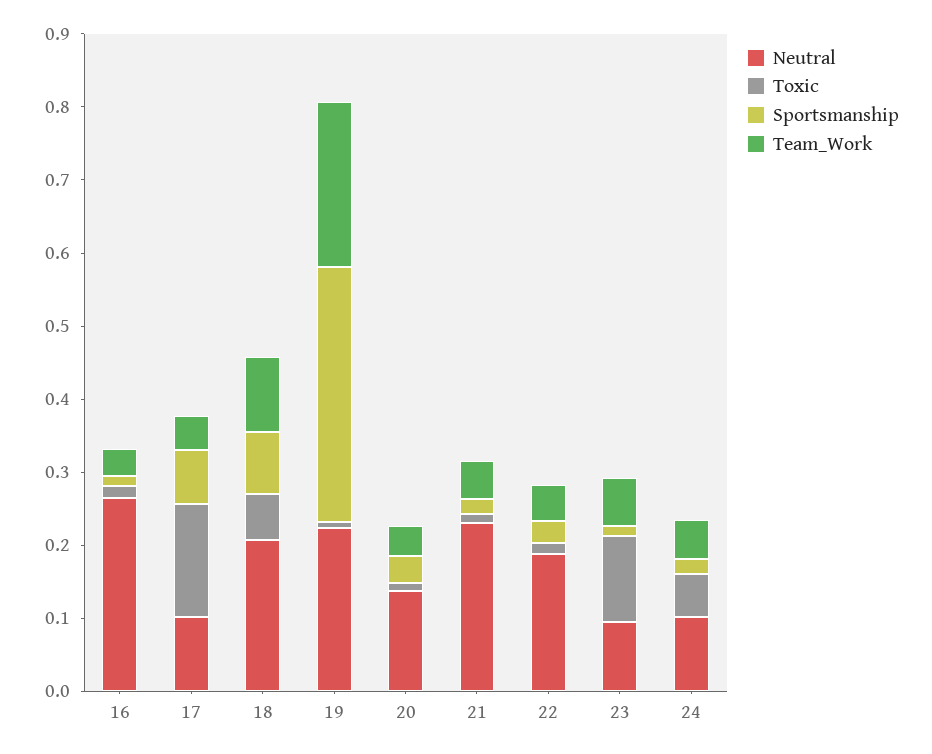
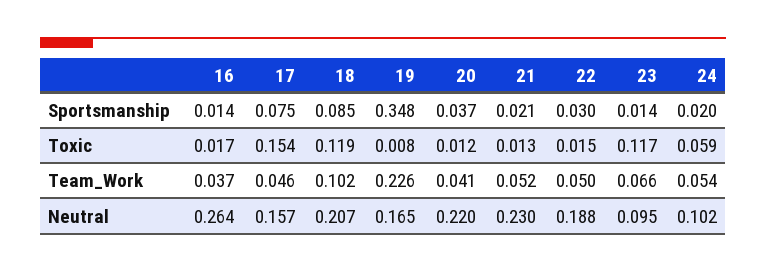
  {
    "Neutral": {
      "16": 0.264,
-     "17": 0.1,
+     "17": 0.157,
      "18": 0.207,
-     "19": 0.22,
+     "19": 0.165,
-     "20": 0.14,
+     "20": 0.22,
      "21": 0.23,
      "22": 0.188,
      "23": 0.095,
      "24": 0.102
    },
    "Toxic": {
      "16": 0.017,
      "17": 0.154,
-     "18": 0.06,
+     "18": 0.119,
      "19": 0.008,
      "20": 0.012,
      "21": 0.013,
      "22": 0.015,
      "23": 0.117,
      "24": 0.059
    },
    "Sportsmanship": {
      "16": 0.014,
      "17": 0.075,
      "18": 0.085,
      "19": 0.348,
      "20": 0.037,
      "21": 0.021,
      "22": 0.03,
      "23": 0.014,
      "24": 0.02
    },
    "Team_Work": {
      "16": 0.037,
      "17": 0.046,
      "18": 0.102,
      "19": 0.226,
      "20": 0.041,
      "21": 0.052,
      "22": 0.05,
      "23": 0.066,
      "24": 0.054
    }
  }

